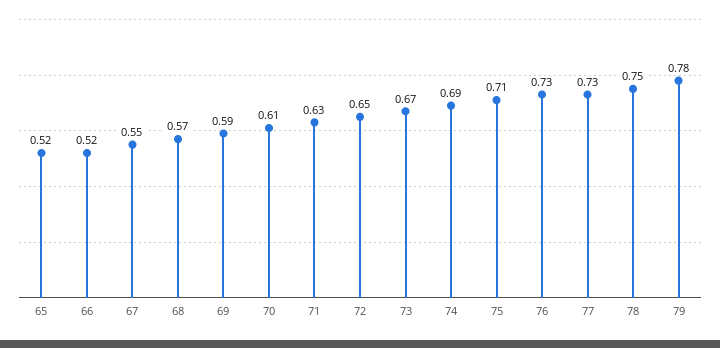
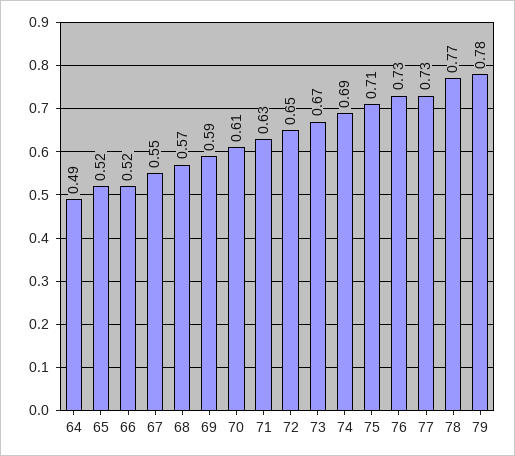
  {
    "65": 0.52,
    "66": 0.52,
    "67": 0.55,
    "68": 0.57,
    "69": 0.59,
    "70": 0.61,
    "71": 0.63,
    "72": 0.65,
    "73": 0.67,
    "74": 0.69,
    "75": 0.71,
    "76": 0.73,
    "77": 0.73,
-   "78": 0.75,
+   "78": 0.77,
-   "79": 0.78
+   "79": 0.78,
+   "64": 0.49
  }

